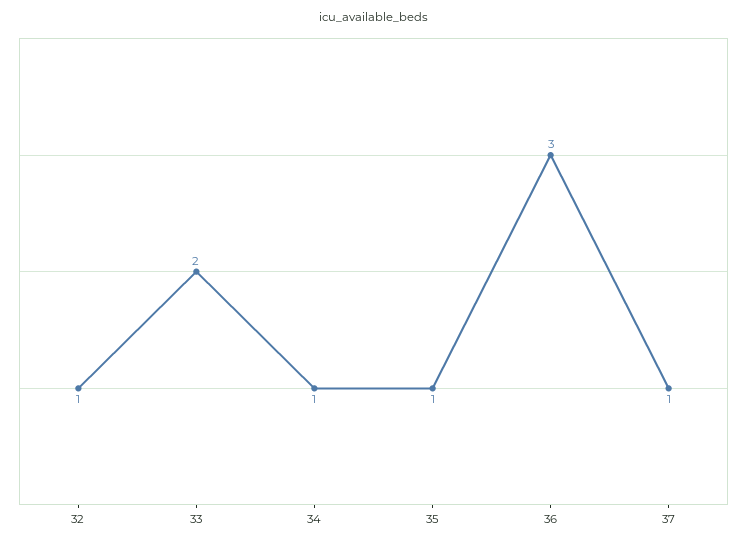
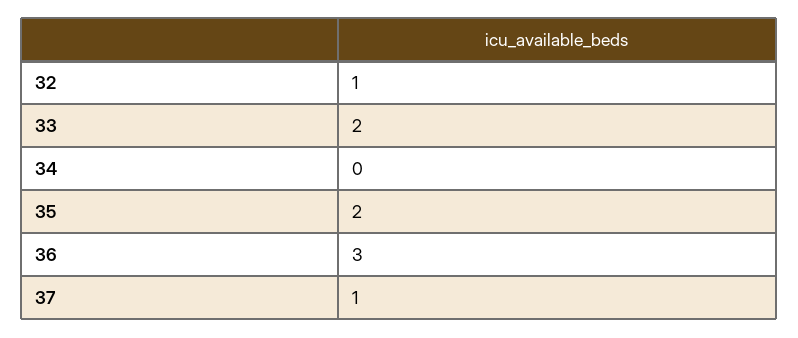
  {
    "32": 1,
    "33": 2,
-   "34": 1,
+   "34": 0,
-   "35": 1,
+   "35": 2,
    "36": 3,
    "37": 1
  }

